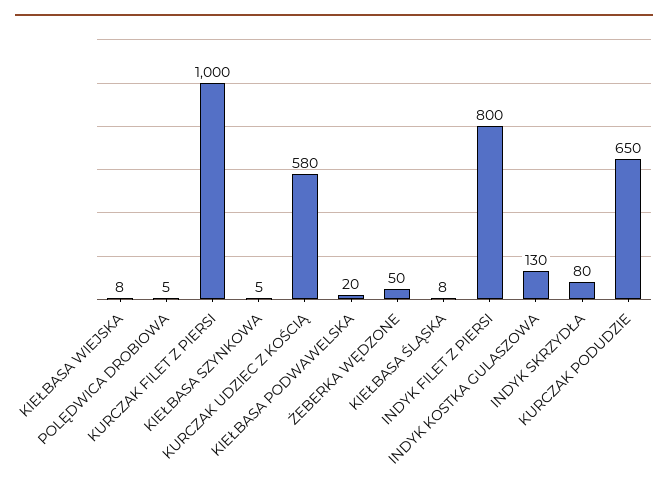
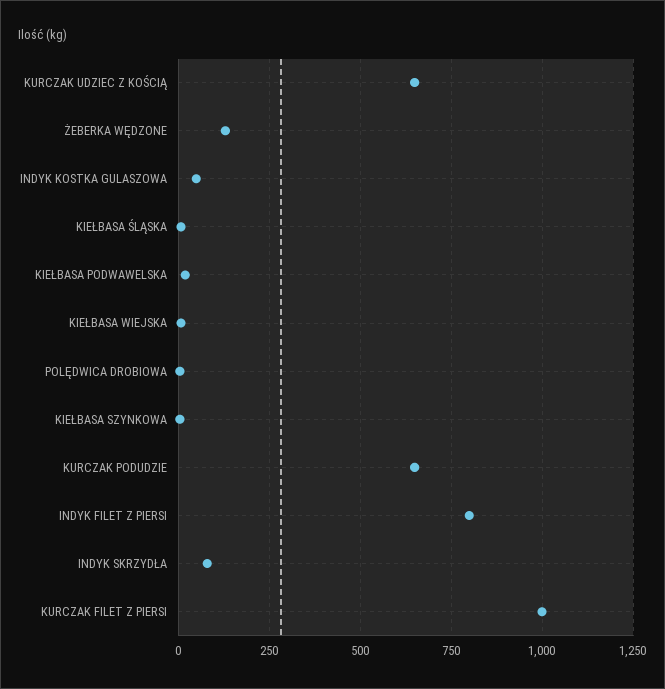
  {
    "KIEŁBASA WIEJSKA": 8,
    "POLĘDWICA DROBIOWA": 5,
    "KURCZAK FILET Z PIERSI": 1000,
    "KIEŁBASA SZYNKOWA": 5,
-   "KURCZAK UDZIEC Z KOŚCIĄ": 580,
+   "KURCZAK UDZIEC Z KOŚCIĄ": 650,
    "KIEŁBASA PODWAWELSKA": 20,
-   "ŻEBERKA WĘDZONE": 50,
+   "ŻEBERKA WĘDZONE": 125,
    "KIEŁBASA ŚLĄSKA": 8,
    "INDYK FILET Z PIERSI": 800,
-   "INDYK KOSTKA GULASZOWA": 130,
+   "INDYK KOSTKA GULASZOWA": 50,
    "INDYK SKRZYDŁA": 80,
    "KURCZAK PODUDZIE": 650
  }

